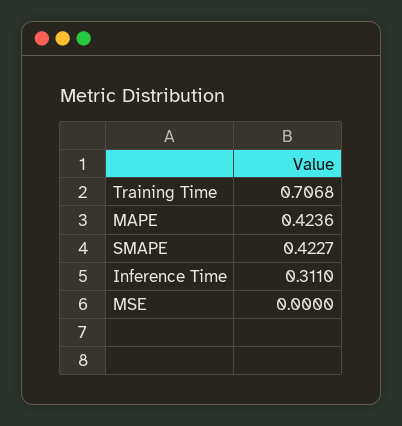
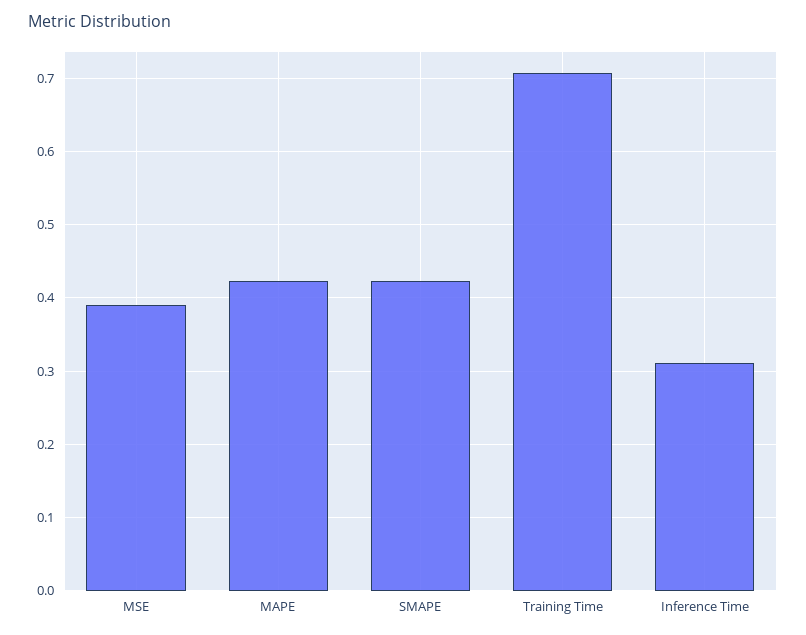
  {
    "Training Time": 0.7068,
    "MAPE": 0.4236,
    "SMAPE": 0.4227,
    "Inference Time": 0.311,
-   "MSE": 0
+   "MSE": 0.39
  }

